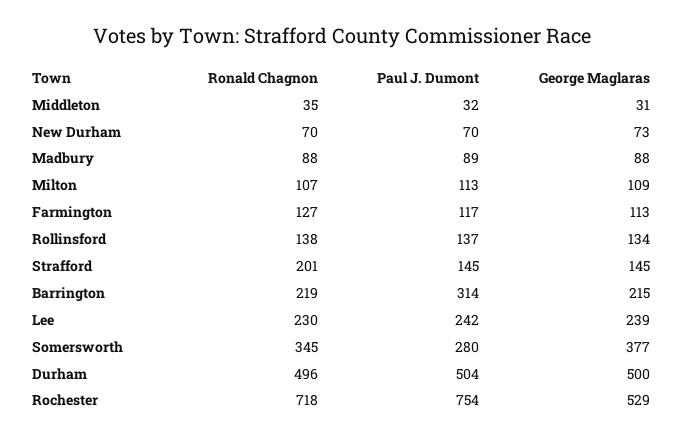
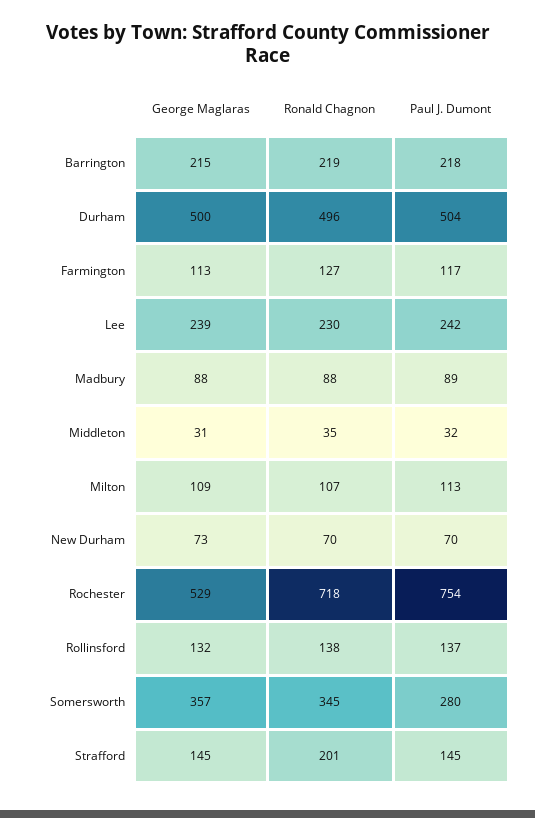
  {
    "Ronald Chagnon": {
      "Middleton": 35,
      "New Durham": 70,
      "Madbury": 88,
      "Milton": 107,
      "Farmington": 127,
      "Rollinsford": 138,
      "Strafford": 201,
      "Barrington": 219,
      "Lee": 230,
      "Somersworth": 345,
      "Durham": 496,
      "Rochester": 718
    },
    "Paul J. Dumont": {
      "Middleton": 32,
      "New Durham": 70,
      "Madbury": 89,
      "Milton": 113,
      "Farmington": 117,
      "Rollinsford": 137,
      "Strafford": 145,
-     "Barrington": 314,
+     "Barrington": 218,
      "Lee": 242,
      "Somersworth": 280,
      "Durham": 504,
      "Rochester": 754
    },
    "George Maglaras": {
      "Middleton": 31,
      "New Durham": 73,
      "Madbury": 88,
      "Milton": 109,
      "Farmington": 113,
-     "Rollinsford": 134,
+     "Rollinsford": 132,
      "Strafford": 145,
      "Barrington": 215,
      "Lee": 239,
-     "Somersworth": 377,
+     "Somersworth": 357,
      "Durham": 500,
      "Rochester": 529
    }
  }

